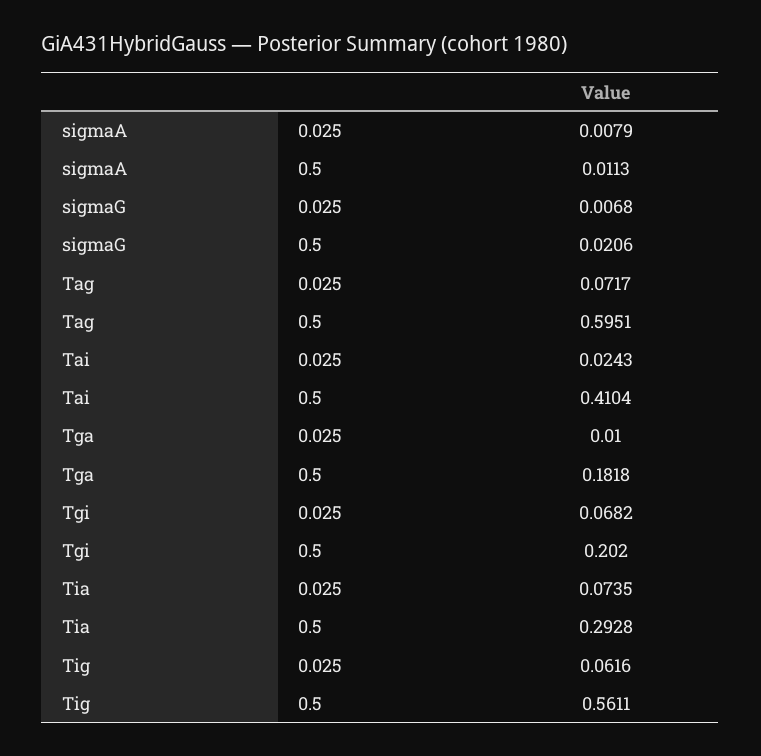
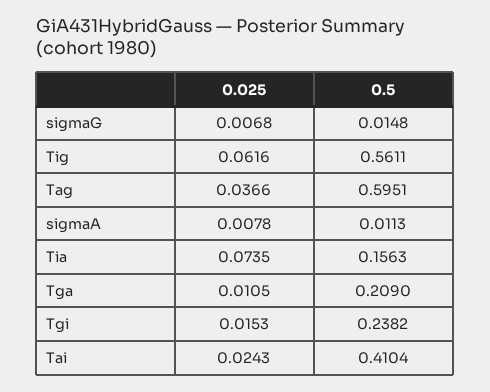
  {
    "sigmaA": {
-     "0.025": 0.0079,
+     "0.025": 0.0078,
      "0.5": 0.0113
    },
    "sigmaG": {
      "0.025": 0.0068,
-     "0.5": 0.0206
+     "0.5": 0.0148
    },
    "Tag": {
-     "0.025": 0.0717,
+     "0.025": 0.0366,
      "0.5": 0.5951
    },
    "Tai": {
      "0.025": 0.0243,
      "0.5": 0.4104
    },
    "Tga": {
-     "0.025": 0.01,
+     "0.025": 0.0105,
-     "0.5": 0.1818
+     "0.5": 0.209
    },
    "Tgi": {
-     "0.025": 0.0682,
+     "0.025": 0.0153,
-     "0.5": 0.202
+     "0.5": 0.2382
    },
    "Tia": {
      "0.025": 0.0735,
-     "0.5": 0.2928
+     "0.5": 0.1563
    },
    "Tig": {
      "0.025": 0.0616,
      "0.5": 0.5611
    }
  }

